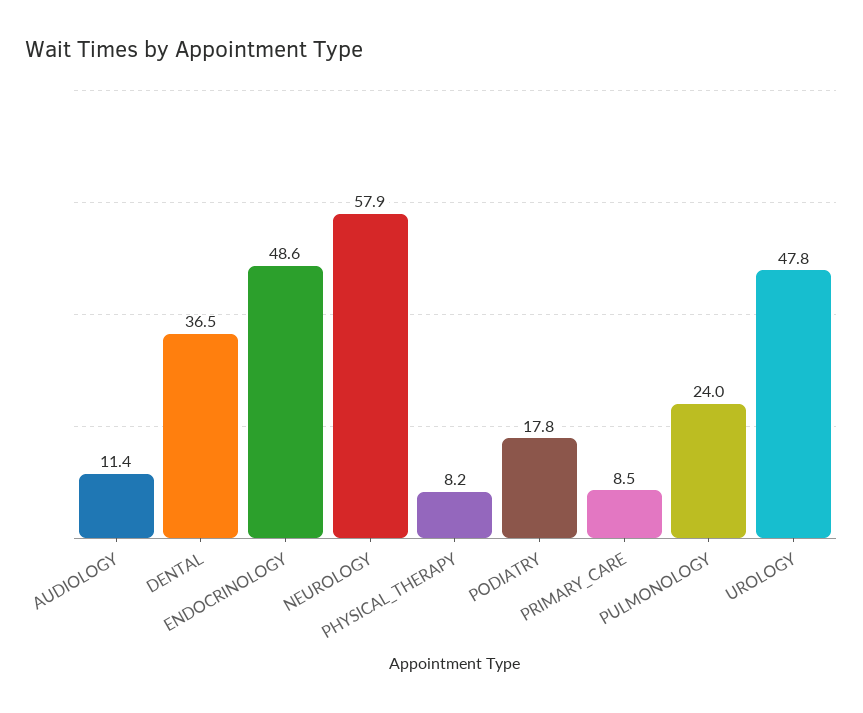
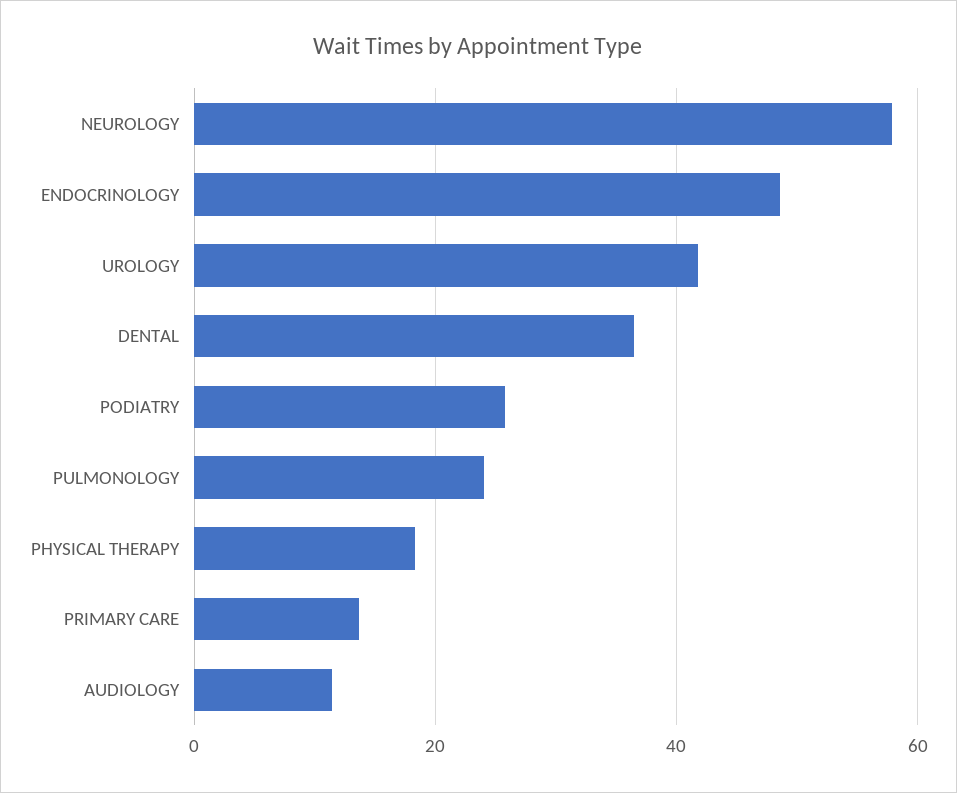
  {
    "AUDIOLOGY": 11.4,
    "DENTAL": 36.5,
    "ENDOCRINOLOGY": 48.6,
    "NEUROLOGY": 57.9,
-   "PHYSICAL_THERAPY": 8.2,
+   "PHYSICAL_THERAPY": 18,
-   "PODIATRY": 17.8,
+   "PODIATRY": 26,
-   "PRIMARY_CARE": 8.5,
+   "PRIMARY_CARE": 14,
    "PULMONOLOGY": 24,
-   "UROLOGY": 47.8
+   "UROLOGY": 42
  }

